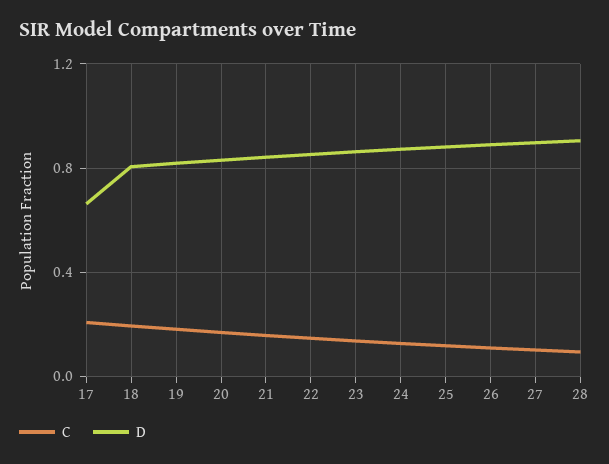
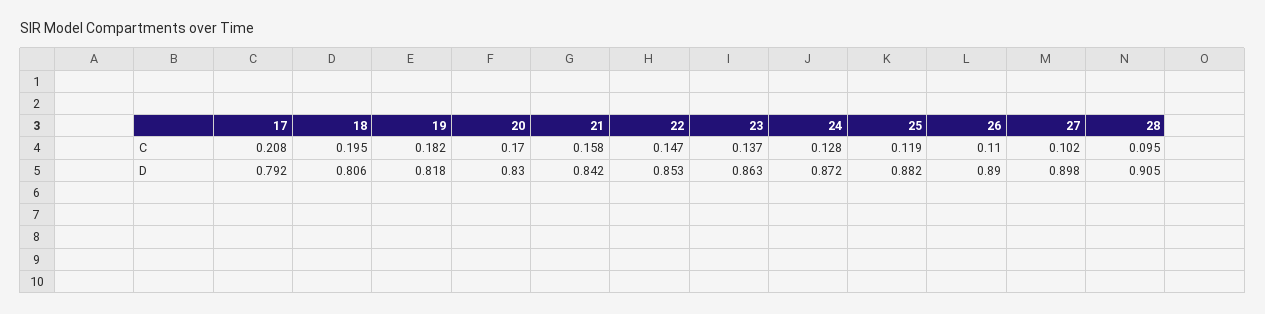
  {
    "C": {
      "17": 0.208,
      "18": 0.195,
      "19": 0.182,
      "20": 0.17,
      "21": 0.158,
      "22": 0.147,
      "23": 0.137,
      "24": 0.128,
      "25": 0.119,
      "26": 0.11,
      "27": 0.102,
      "28": 0.095
    },
    "D": {
-     "17": 0.65,
+     "17": 0.792,
      "18": 0.806,
      "19": 0.818,
      "20": 0.83,
      "21": 0.842,
      "22": 0.853,
      "23": 0.863,
      "24": 0.872,
      "25": 0.882,
      "26": 0.89,
      "27": 0.898,
      "28": 0.905
    }
  }

